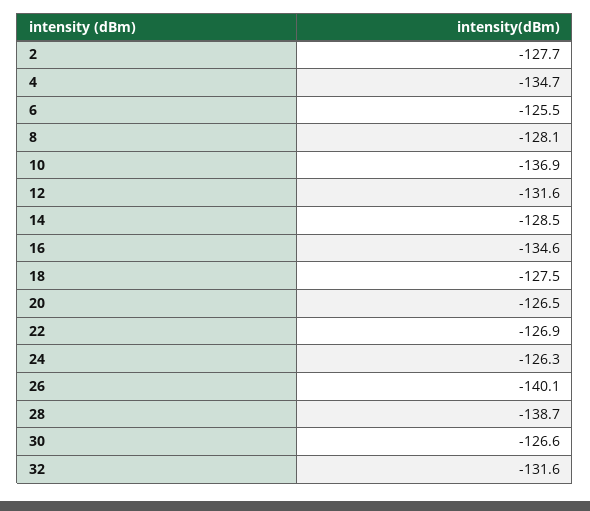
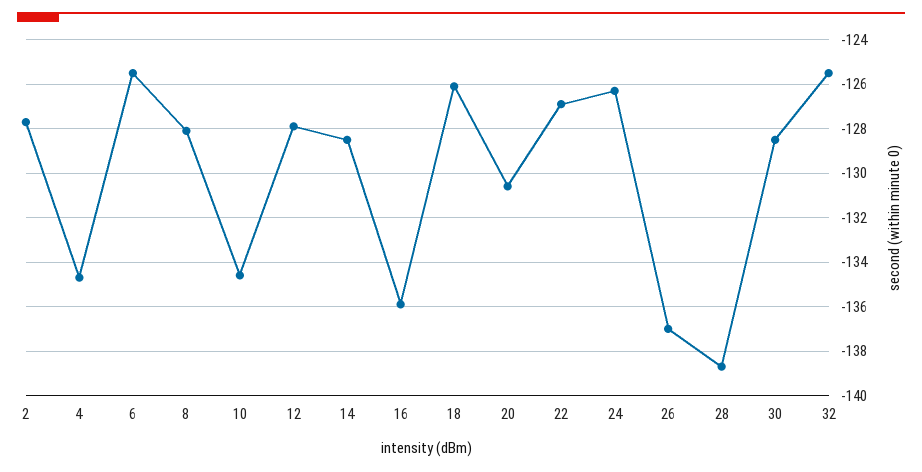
  {
    "2": -127.7,
    "4": -134.7,
    "6": -125.5,
    "8": -128.1,
-   "10": -136.9,
+   "10": -134.5,
-   "12": -131.6,
+   "12": -128,
    "14": -128.5,
-   "16": -134.6,
+   "16": -136,
-   "18": -127.5,
+   "18": -126,
-   "20": -126.5,
+   "20": -130.5,
    "22": -126.9,
    "24": -126.3,
-   "26": -140.1,
+   "26": -137,
    "28": -138.7,
-   "30": -126.6,
+   "30": -128.5,
-   "32": -131.6
+   "32": -125.5
  }

